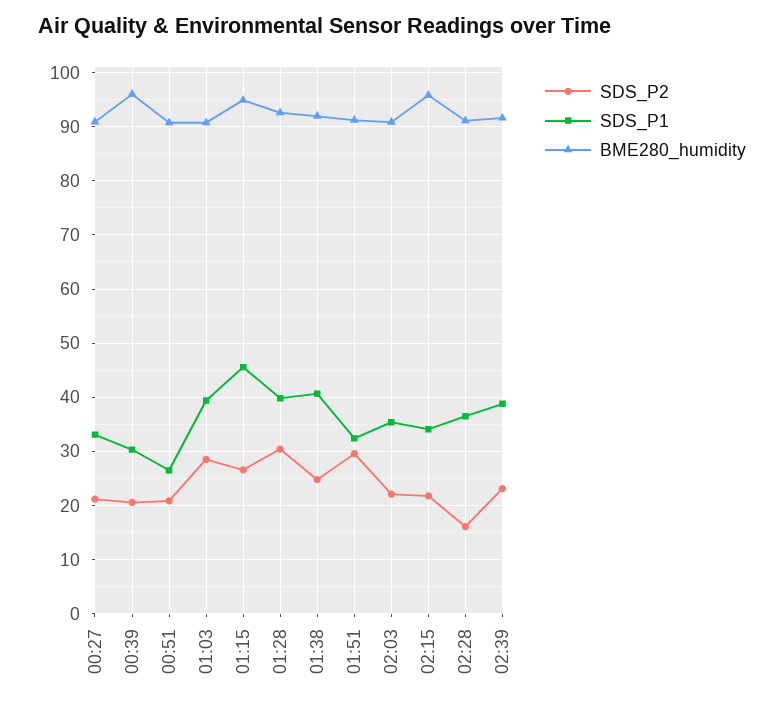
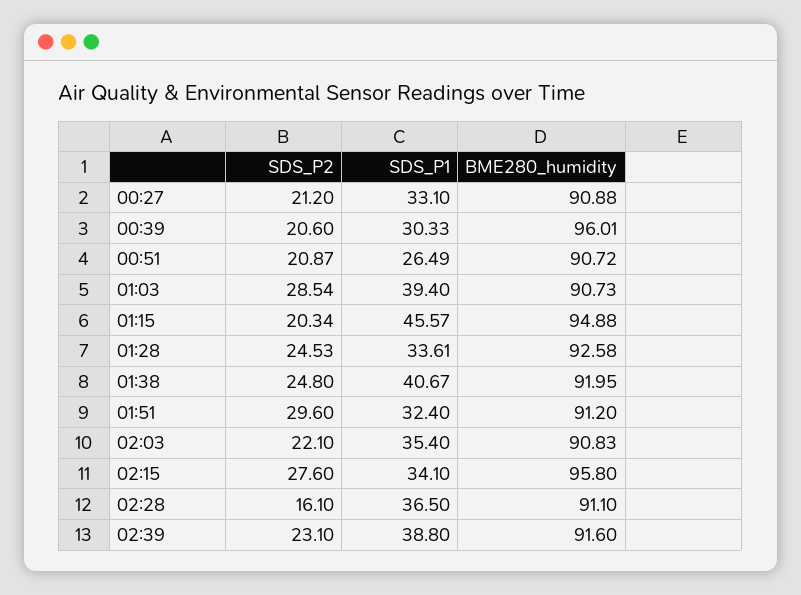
  {
    "SDS_P2": {
      "00:27": 21.2,
      "00:39": 20.6,
      "00:51": 20.87,
      "01:03": 28.54,
-     "01:15": 26,
+     "01:15": 20.34,
-     "01:28": 30,
+     "01:28": 24.53,
      "01:38": 24.8,
      "01:51": 29.6,
      "02:03": 22.1,
-     "02:15": 22,
+     "02:15": 27.6,
      "02:28": 16.1,
      "02:39": 23.1
    },
    "SDS_P1": {
      "00:27": 33.1,
      "00:39": 30.33,
      "00:51": 26.49,
      "01:03": 39.4,
      "01:15": 45.57,
-     "01:28": 40,
+     "01:28": 33.61,
      "01:38": 40.67,
      "01:51": 32.4,
      "02:03": 35.4,
      "02:15": 34.1,
      "02:28": 36.5,
      "02:39": 38.8
    },
    "BME280_humidity": {
      "00:27": 90.88,
      "00:39": 96.01,
      "00:51": 90.72,
      "01:03": 90.73,
      "01:15": 94.88,
      "01:28": 92.58,
      "01:38": 91.95,
      "01:51": 91.2,
      "02:03": 90.83,
      "02:15": 95.8,
      "02:28": 91.1,
      "02:39": 91.6
    }
  }

